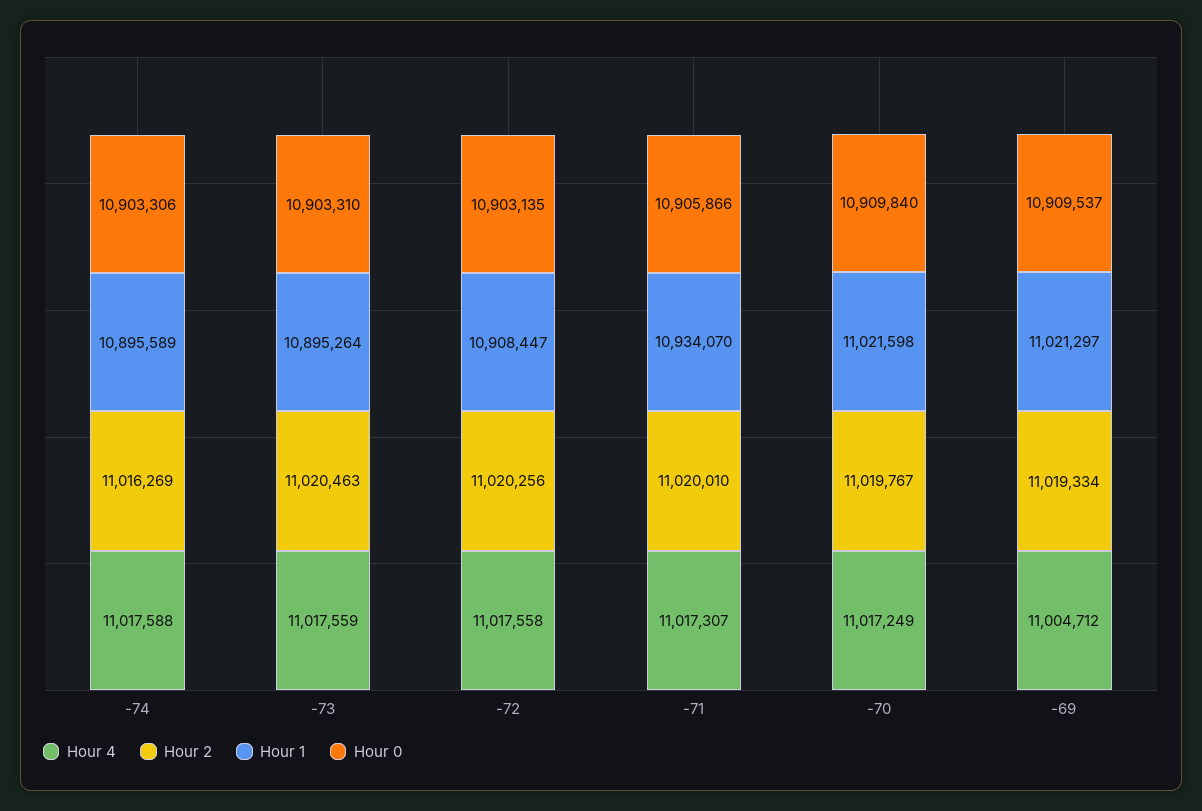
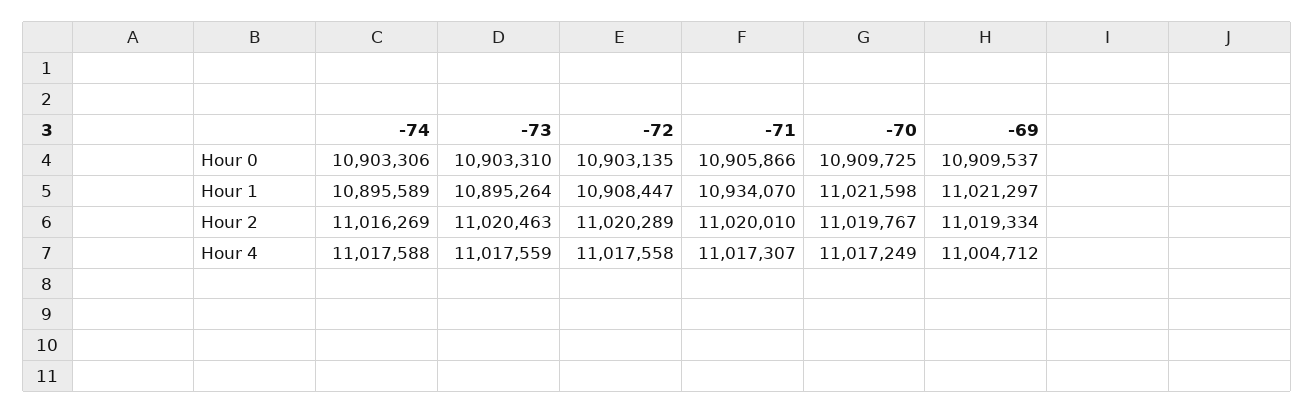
  {
    "Hour 4": {
      "-74": 11017588,
      "-73": 11017559,
      "-72": 11017558,
      "-71": 11017307,
      "-70": 11017249,
      "-69": 11004712
    },
    "Hour 2": {
      "-74": 11016269,
      "-73": 11020463,
-     "-72": 11020256,
+     "-72": 11020289,
      "-71": 11020010,
      "-70": 11019767,
      "-69": 11019334
    },
    "Hour 1": {
      "-74": 10895589,
      "-73": 10895264,
      "-72": 10908447,
      "-71": 10934070,
      "-70": 11021598,
      "-69": 11021297
    },
    "Hour 0": {
      "-74": 10903306,
      "-73": 10903310,
      "-72": 10903135,
      "-71": 10905866,
-     "-70": 10909840,
+     "-70": 10909725,
      "-69": 10909537
    }
  }

